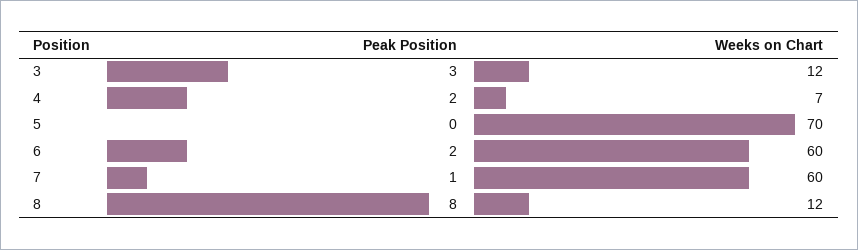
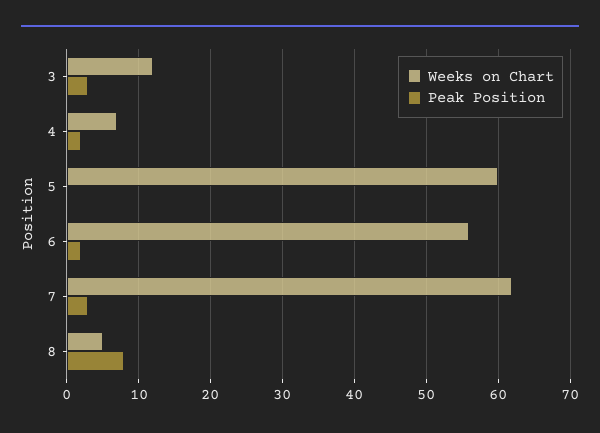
  {
    "Peak Position": {
      "3": 3,
      "4": 2,
      "5": 0,
      "6": 2,
-     "7": 1,
+     "7": 3,
      "8": 8
    },
    "Weeks on Chart": {
      "3": 12,
      "4": 7,
-     "5": 70,
+     "5": 60,
-     "6": 60,
+     "6": 56,
-     "7": 60,
+     "7": 62,
-     "8": 12
+     "8": 5
    }
  }

